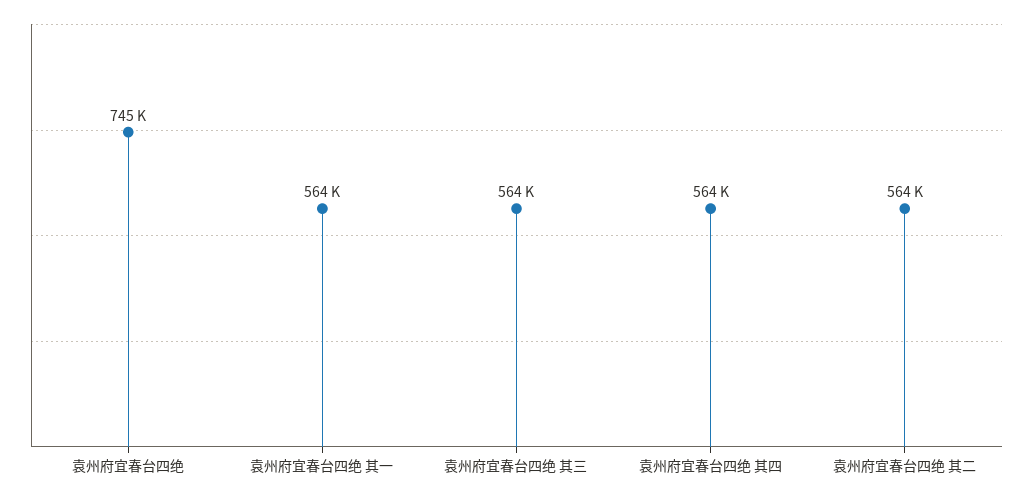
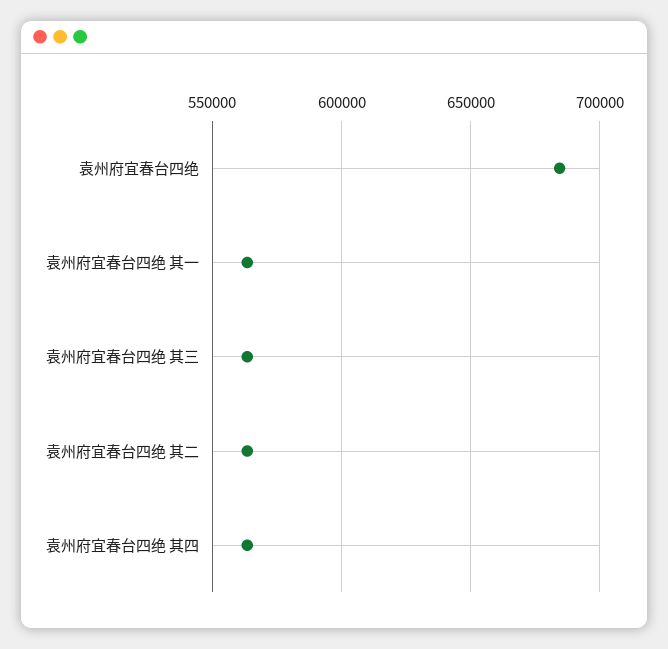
  {
-   "袁州府宜春台四绝": 745000,
+   "袁州府宜春台四绝": 685000,
    "袁州府宜春台四绝 其一": 564000,
    "袁州府宜春台四绝 其三": 564000,
    "袁州府宜春台四绝 其四": 564000,
    "袁州府宜春台四绝 其二": 564000
  }

